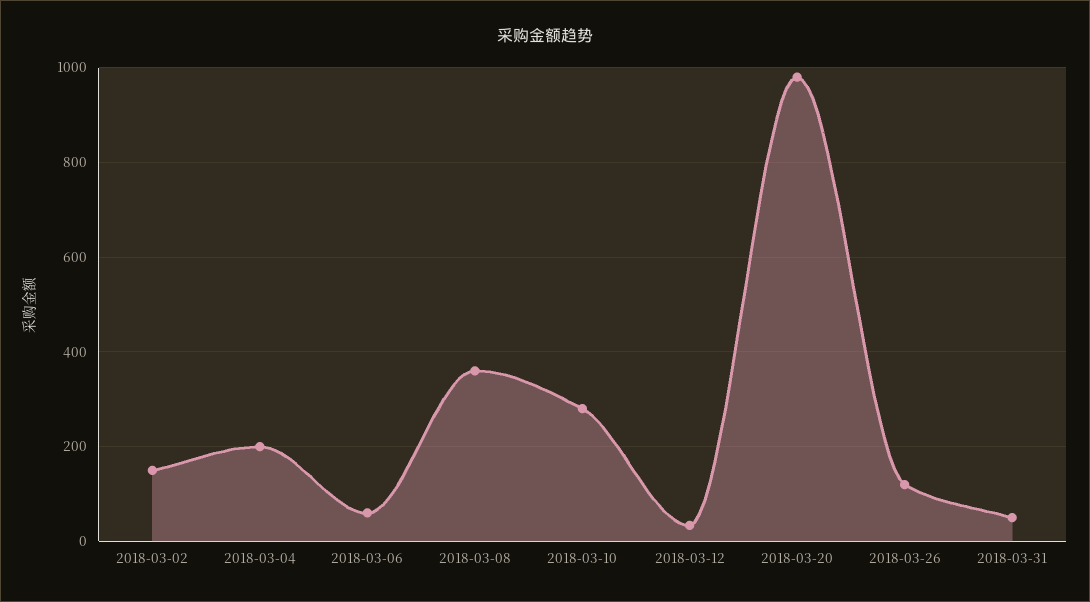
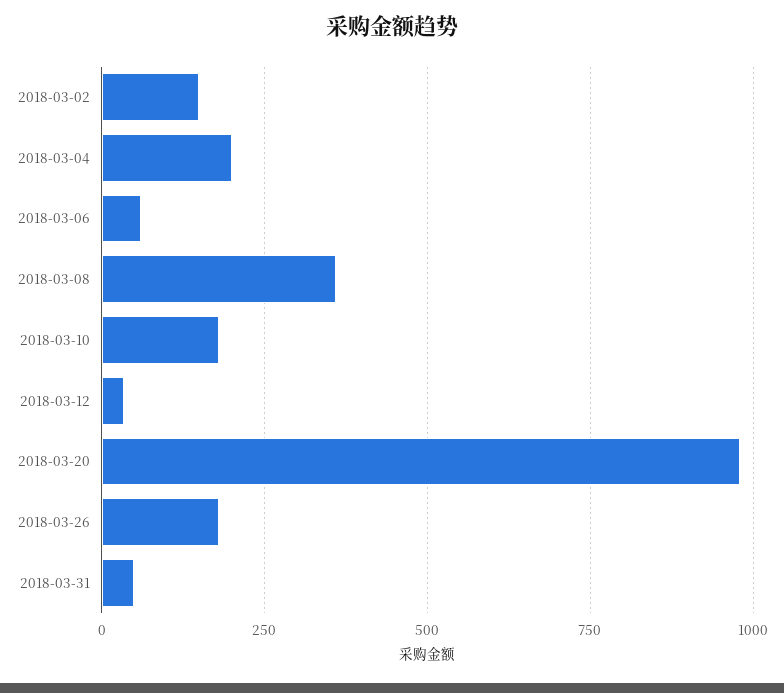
  {
    "2018-03-02": 160,
    "2018-03-04": 200,
    "2018-03-06": 60,
    "2018-03-08": 360,
-   "2018-03-10": 280,
+   "2018-03-10": 175,
    "2018-03-12": 40,
    "2018-03-20": 980,
-   "2018-03-26": 120,
+   "2018-03-26": 175,
    "2018-03-31": 60
  }

